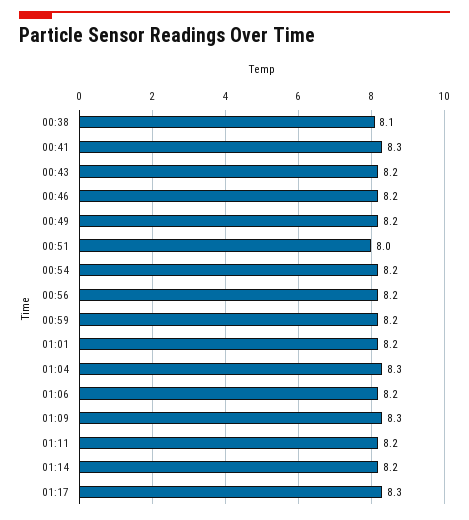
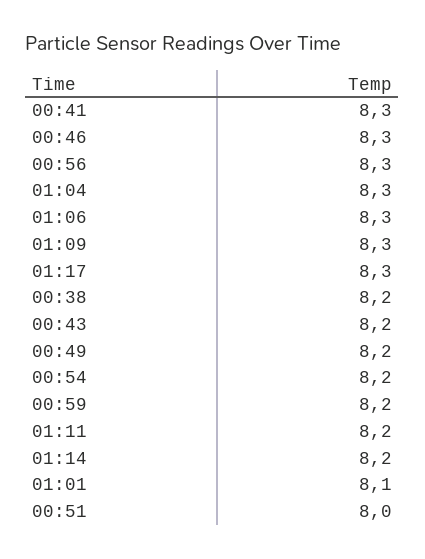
  {
-   "00:38": 8.1,
+   "00:38": 8.2,
    "00:41": 8.3,
    "00:43": 8.2,
-   "00:46": 8.2,
+   "00:46": 8.3,
    "00:49": 8.2,
    "00:51": 8,
    "00:54": 8.2,
-   "00:56": 8.2,
+   "00:56": 8.3,
    "00:59": 8.2,
-   "01:01": 8.2,
+   "01:01": 8.1,
    "01:04": 8.3,
-   "01:06": 8.2,
+   "01:06": 8.3,
    "01:09": 8.3,
    "01:11": 8.2,
    "01:14": 8.2,
    "01:17": 8.3
  }

